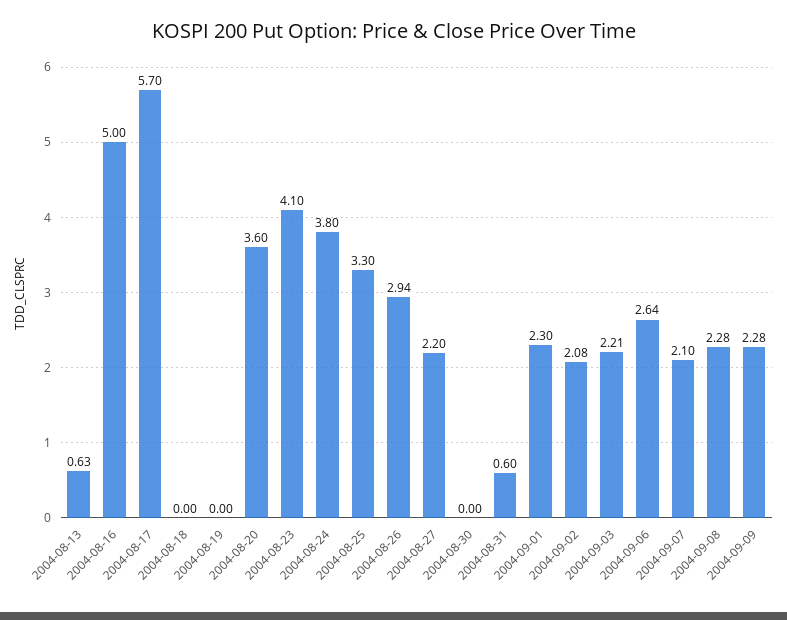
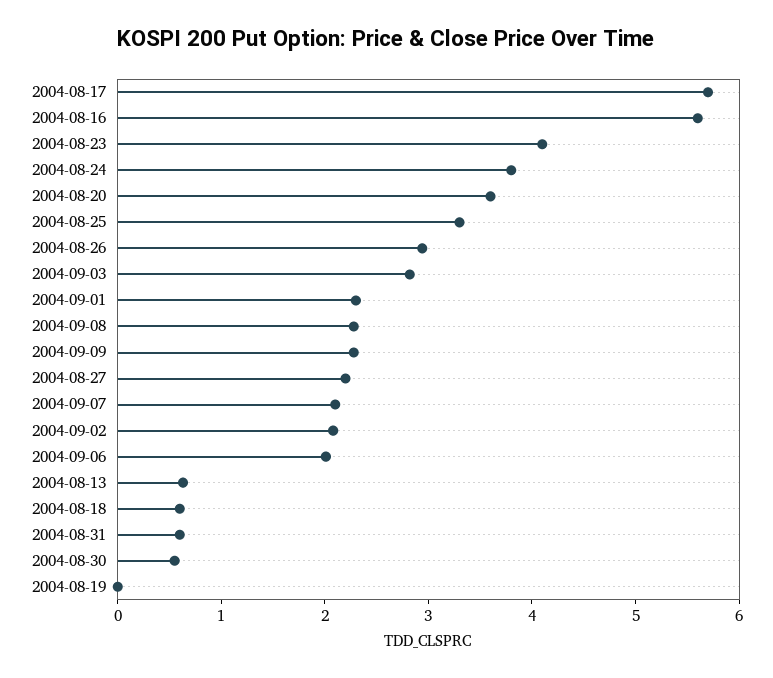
  {
    "2004-08-13": 0.63,
-   "2004-08-16": 5,
+   "2004-08-16": 5.6,
    "2004-08-17": 5.7,
-   "2004-08-18": 0,
+   "2004-08-18": 0.6,
    "2004-08-19": 0,
    "2004-08-20": 3.6,
    "2004-08-23": 4.1,
    "2004-08-24": 3.8,
    "2004-08-25": 3.3,
    "2004-08-26": 2.94,
    "2004-08-27": 2.2,
-   "2004-08-30": 0,
+   "2004-08-30": 0.6,
    "2004-08-31": 0.6,
    "2004-09-01": 2.3,
    "2004-09-02": 2.08,
-   "2004-09-03": 2.21,
+   "2004-09-03": 2.8,
-   "2004-09-06": 2.64,
+   "2004-09-06": 2,
    "2004-09-07": 2.1,
    "2004-09-08": 2.28,
    "2004-09-09": 2.28
  }

